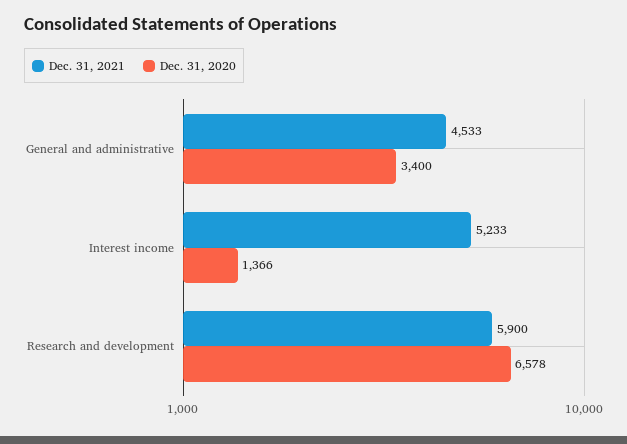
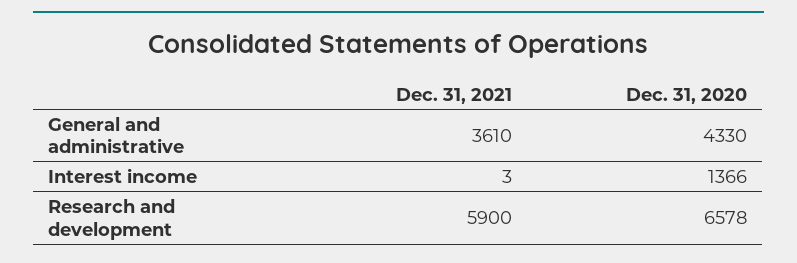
  {
    "Dec. 31, 2021": {
-     "General and administrative": 4533,
+     "General and administrative": 3610,
-     "Interest income": 5233,
+     "Interest income": 3,
      "Research and development": 5900
    },
    "Dec. 31, 2020": {
-     "General and administrative": 3400,
+     "General and administrative": 4330,
      "Interest income": 1366,
      "Research and development": 6578
    }
  }

